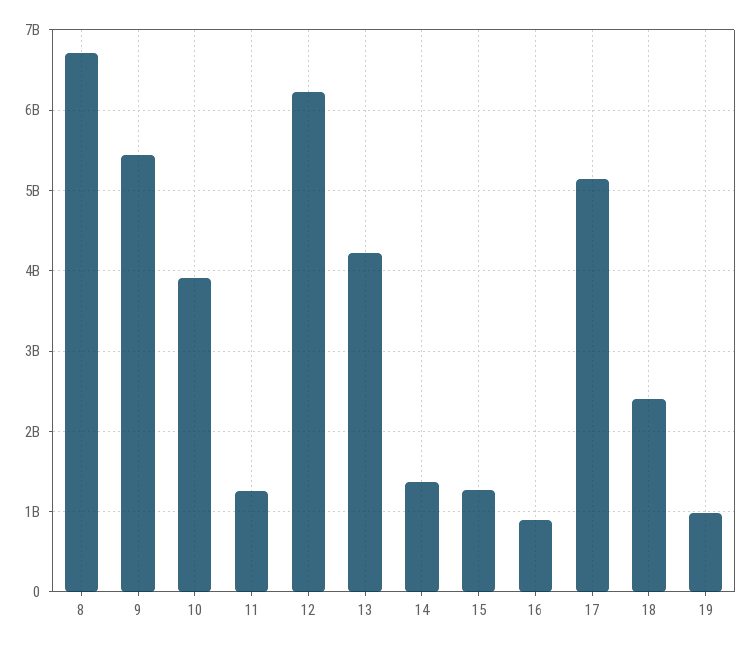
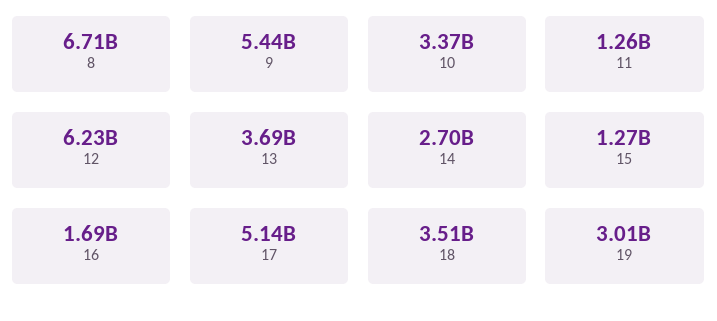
  {
    "8": 6710000000,
    "9": 5440000000,
-   "10": 3900000000,
+   "10": 3370000000,
    "11": 1260000000,
    "12": 6230000000,
-   "13": 4200000000,
+   "13": 3690000000,
-   "14": 1400000000,
+   "14": 2700000000,
    "15": 1270000000,
-   "16": 900000000,
+   "16": 1690000000,
    "17": 5140000000,
-   "18": 2400000000,
+   "18": 3510000000,
-   "19": 1000000000
+   "19": 3010000000
  }

